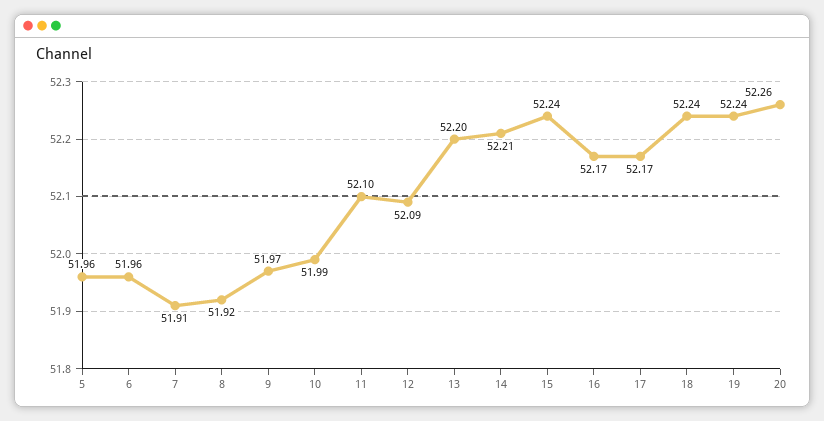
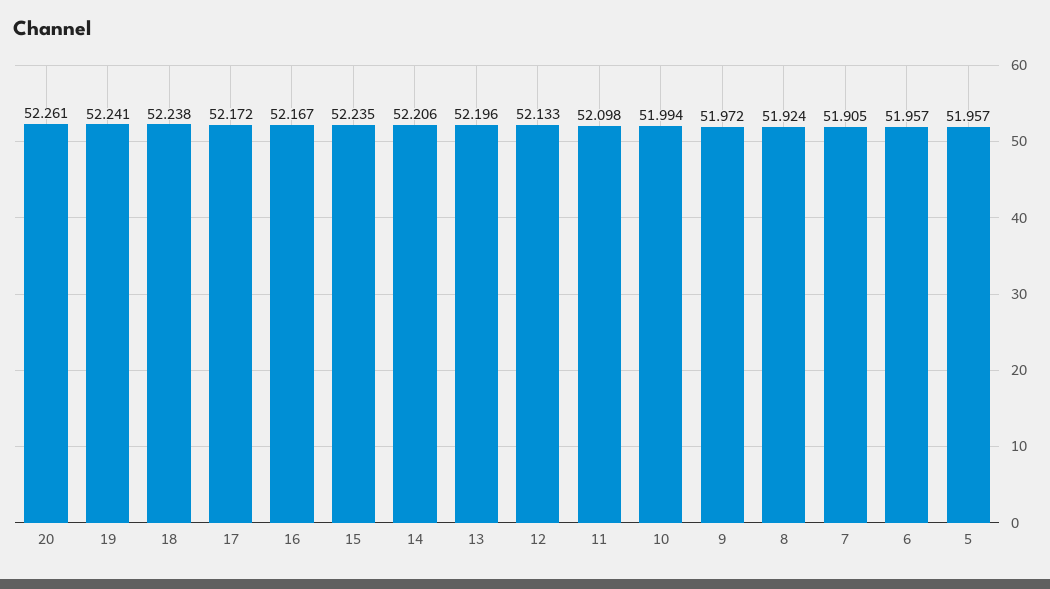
  {
    "5": 51.957,
    "6": 51.957,
    "7": 51.905,
    "8": 51.924,
    "9": 51.972,
    "10": 51.994,
    "11": 52.098,
-   "12": 52.09,
+   "12": 52.133,
    "13": 52.196,
    "14": 52.206,
    "15": 52.235,
    "16": 52.167,
    "17": 52.172,
    "18": 52.238,
    "19": 52.241,
    "20": 52.261
  }

